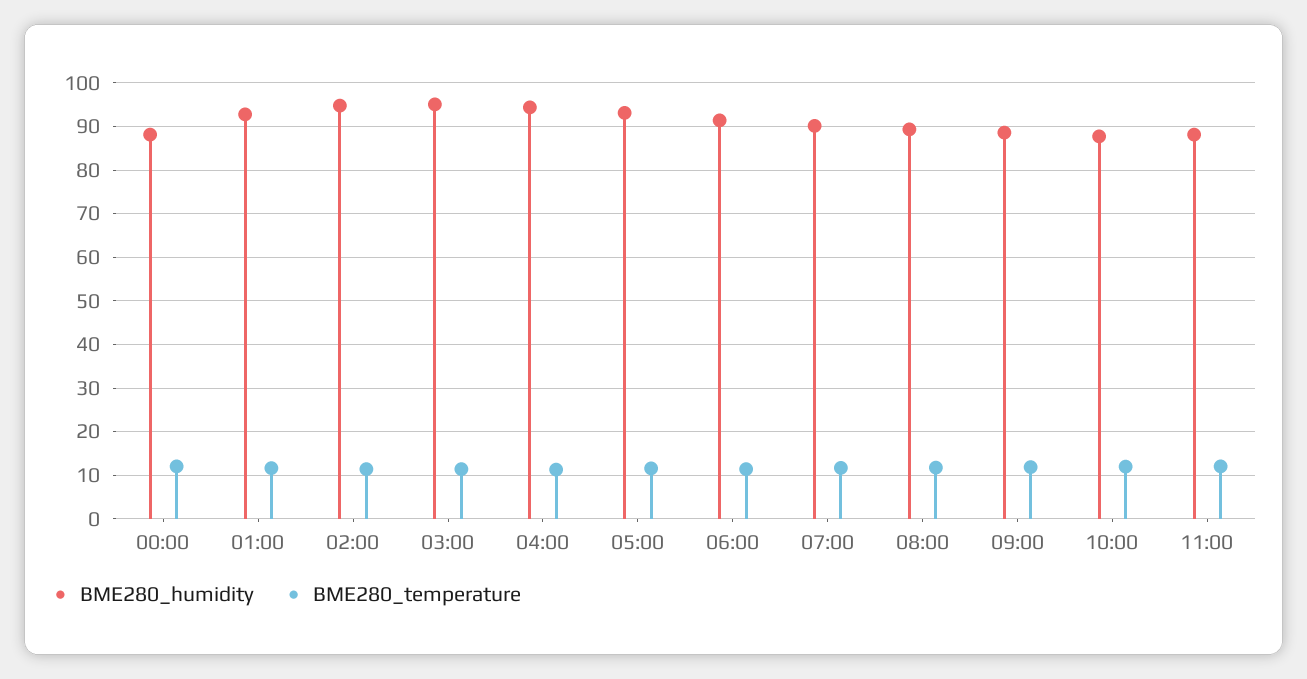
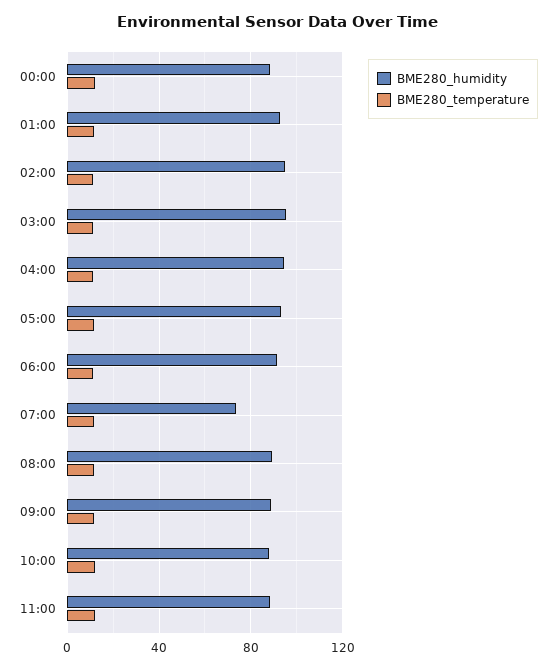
  {
    "BME280_humidity": {
      "00:00": 88,
      "01:00": 92,
      "02:00": 94,
      "03:00": 96,
      "04:00": 94,
      "05:00": 94,
      "06:00": 92,
-     "07:00": 90,
+     "07:00": 75,
      "08:00": 90,
      "09:00": 88,
      "10:00": 88,
      "11:00": 88
    },
    "BME280_temperature": {
      "00:00": 12,
      "01:00": 12,
      "02:00": 12,
      "03:00": 12,
      "04:00": 12,
      "05:00": 12,
      "06:00": 12,
      "07:00": 12,
      "08:00": 12,
      "09:00": 12,
      "10:00": 12,
      "11:00": 12
    }
  }

